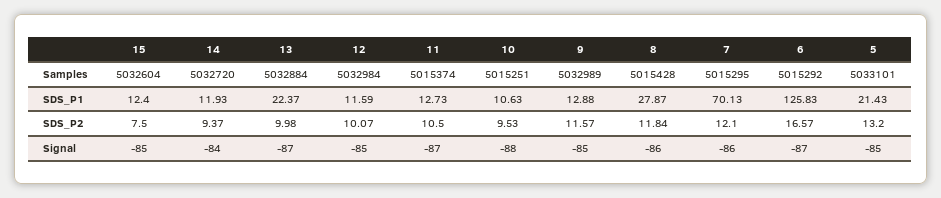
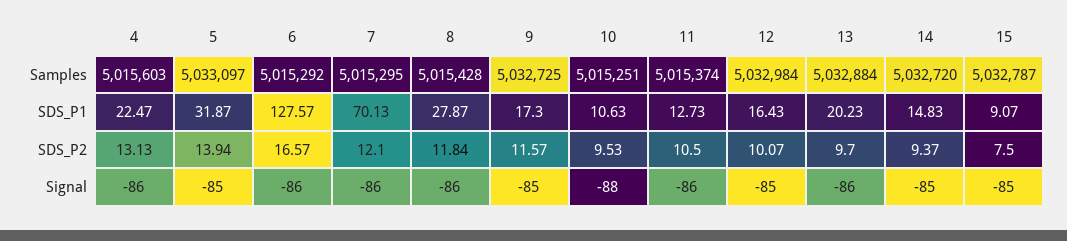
  {
    "15": {
-     "Samples": 5032604,
+     "Samples": 5032787,
-     "SDS_P1": 12.4,
+     "SDS_P1": 9.07,
      "SDS_P2": 7.5,
      "Signal": -85
    },
    "14": {
      "Samples": 5032720,
-     "SDS_P1": 11.93,
+     "SDS_P1": 14.83,
      "SDS_P2": 9.37,
-     "Signal": -84
+     "Signal": -85
    },
    "13": {
      "Samples": 5032884,
-     "SDS_P1": 22.37,
+     "SDS_P1": 20.23,
-     "SDS_P2": 9.98,
+     "SDS_P2": 9.7,
-     "Signal": -87
+     "Signal": -86
    },
    "12": {
      "Samples": 5032984,
-     "SDS_P1": 11.59,
+     "SDS_P1": 16.43,
      "SDS_P2": 10.07,
      "Signal": -85
    },
    "11": {
      "Samples": 5015374,
      "SDS_P1": 12.73,
      "SDS_P2": 10.5,
-     "Signal": -87
+     "Signal": -86
    },
    "10": {
      "Samples": 5015251,
      "SDS_P1": 10.63,
      "SDS_P2": 9.53,
      "Signal": -88
    },
    "9": {
-     "Samples": 5032989,
+     "Samples": 5032725,
-     "SDS_P1": 12.88,
+     "SDS_P1": 17.3,
      "SDS_P2": 11.57,
      "Signal": -85
    },
    "8": {
      "Samples": 5015428,
      "SDS_P1": 27.87,
      "SDS_P2": 11.84,
      "Signal": -86
    },
    "7": {
      "Samples": 5015295,
      "SDS_P1": 70.13,
      "SDS_P2": 12.1,
      "Signal": -86
    },
    "6": {
      "Samples": 5015292,
-     "SDS_P1": 125.83,
+     "SDS_P1": 127.57,
      "SDS_P2": 16.57,
-     "Signal": -87
+     "Signal": -86
    },
    "5": {
-     "Samples": 5033101,
+     "Samples": 5033097,
-     "SDS_P1": 21.43,
+     "SDS_P1": 31.87,
-     "SDS_P2": 13.2,
+     "SDS_P2": 13.94,
      "Signal": -85
-   }
+   },
+   "4": {
+     "Samples": 5015603,
+     "SDS_P1": 22.47,
+     "SDS_P2": 13.13,
+     "Signal": -86
+   }
  }

